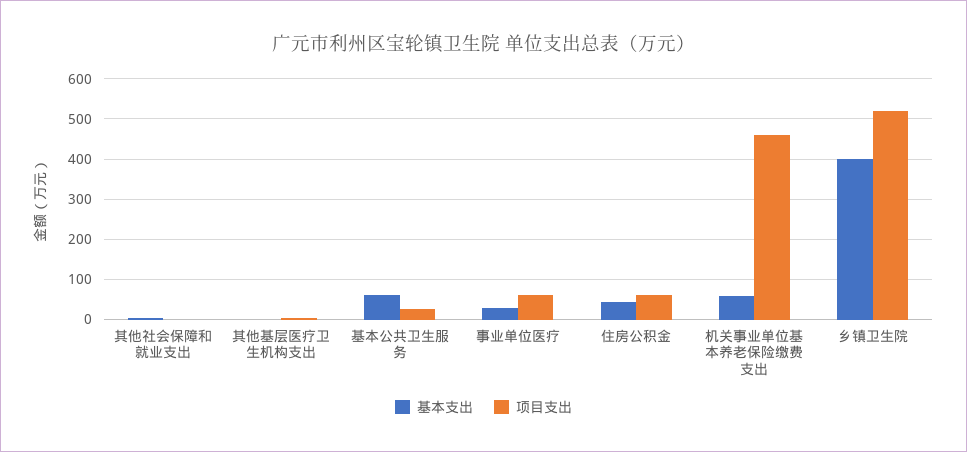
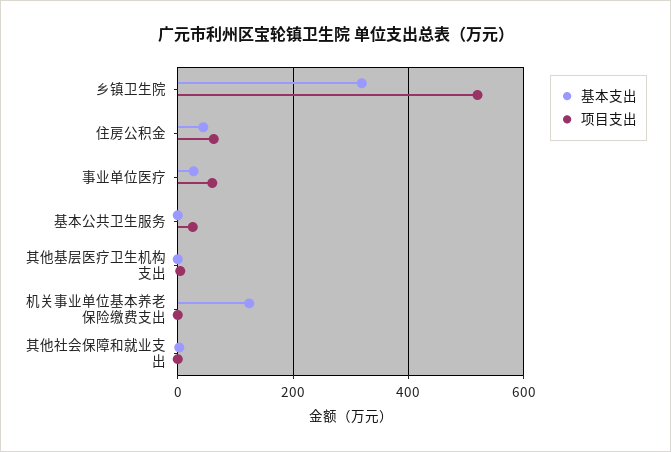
  {
    "基本支出": {
      "其他社会保障和就业支出": 0,
      "其他基层医疗卫生机构支出": 0,
-     "基本公共卫生服务": 60,
+     "基本公共卫生服务": 0,
      "事业单位医疗": 20,
      "住房公积金": 40,
-     "机关事业单位基本养老保险缴费支出": 60,
+     "机关事业单位基本养老保险缴费支出": 120,
-     "乡镇卫生院": 400
+     "乡镇卫生院": 320
    },
    "项目支出": {
      "其他社会保障和就业支出": 0,
      "其他基层医疗卫生机构支出": 0,
      "基本公共卫生服务": 20,
      "事业单位医疗": 60,
      "住房公积金": 60,
-     "机关事业单位基本养老保险缴费支出": 460,
+     "机关事业单位基本养老保险缴费支出": 0,
      "乡镇卫生院": 520
    }
  }

